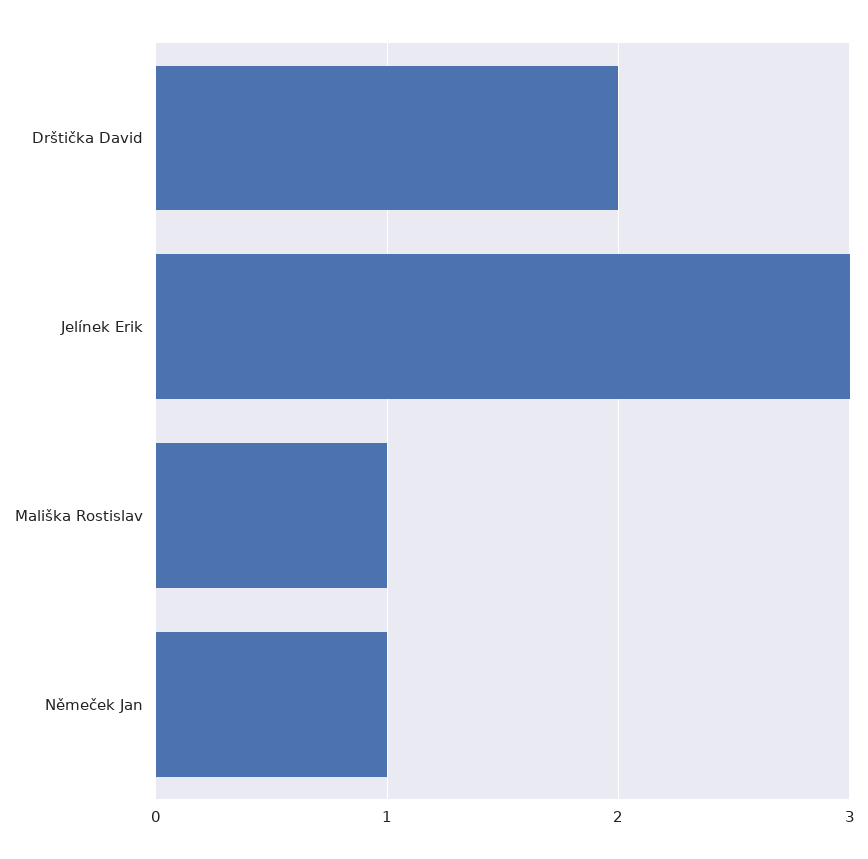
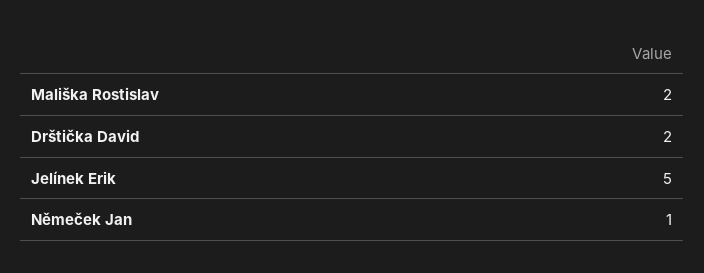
  {
    "Drštička David": 2,
-   "Jelínek Erik": 3,
+   "Jelínek Erik": 5,
-   "Mališka Rostislav": 1,
+   "Mališka Rostislav": 2,
    "Němeček Jan": 1
  }

